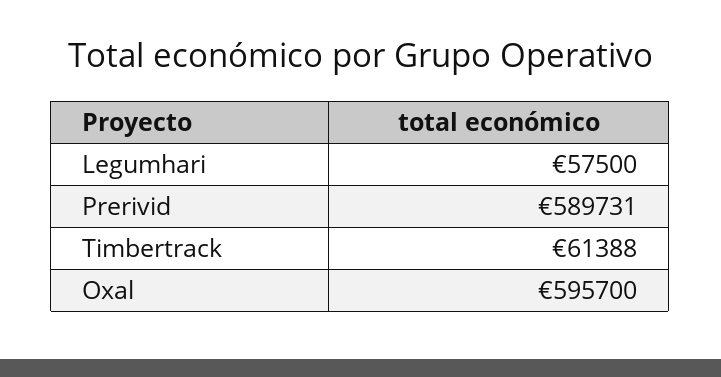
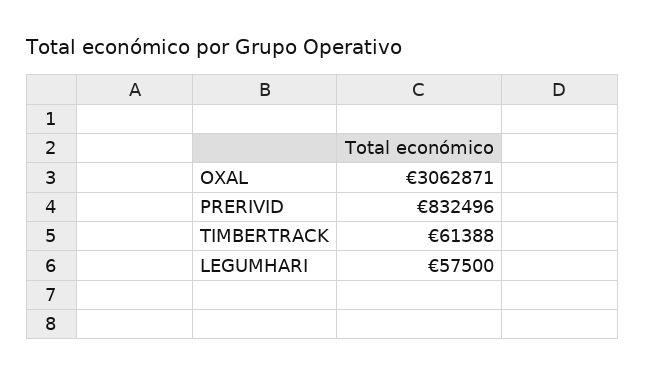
  {
    "Legumhari": 57500,
-   "Prerivid": 589731,
+   "Prerivid": 832496,
    "Timbertrack": 61388,
-   "Oxal": 595700
+   "Oxal": 3062871
  }

